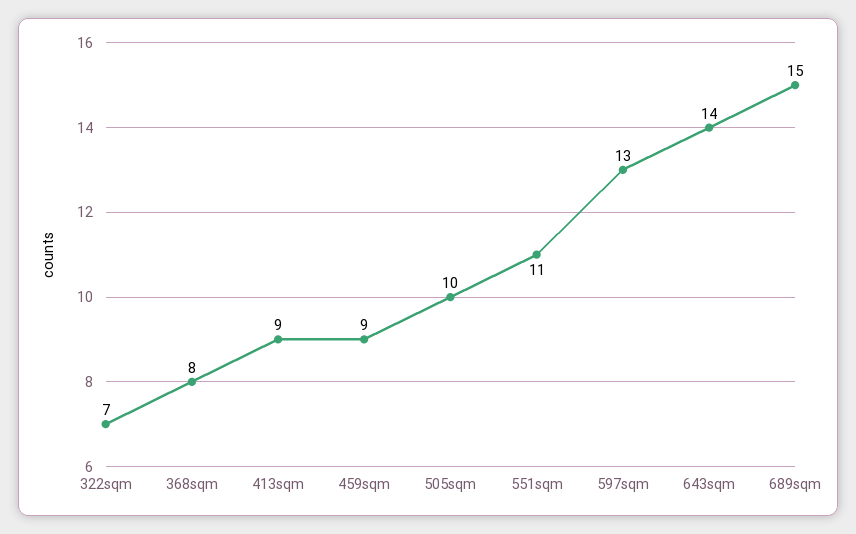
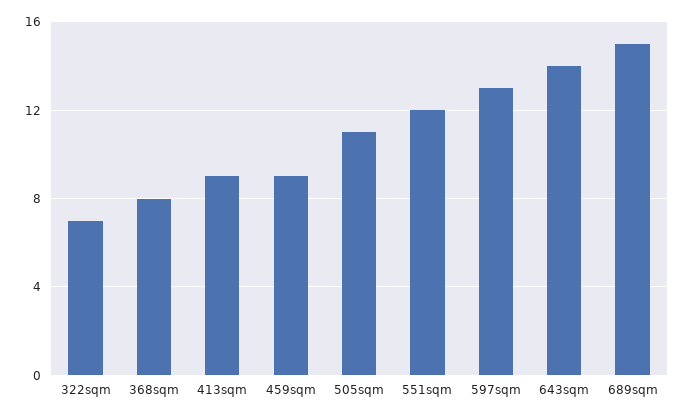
  {
    "322sqm": 7,
    "368sqm": 8,
    "413sqm": 9,
    "459sqm": 9,
-   "505sqm": 10,
+   "505sqm": 11,
-   "551sqm": 11,
+   "551sqm": 12,
    "597sqm": 13,
    "643sqm": 14,
    "689sqm": 15
  }

